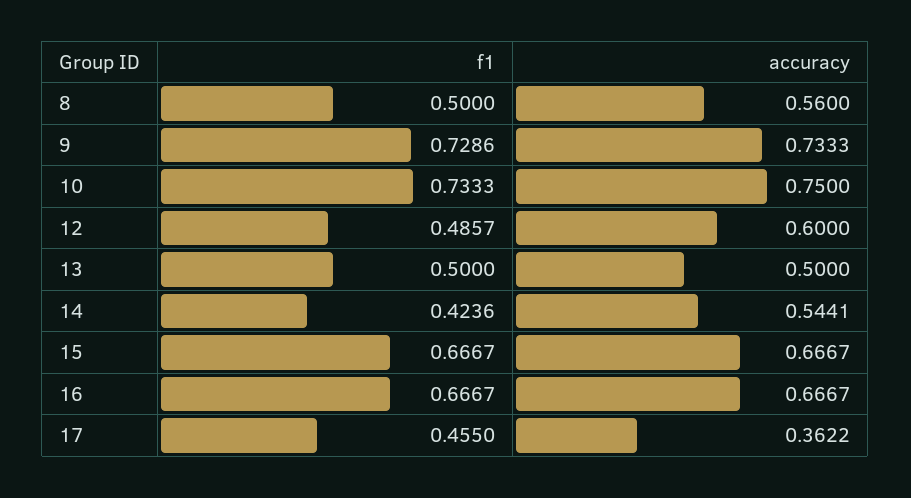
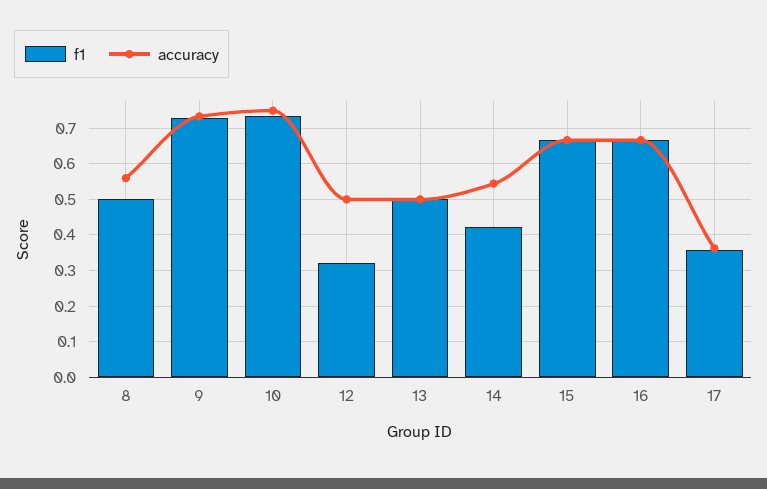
  {
    "f1": {
      "8": 0.5,
      "9": 0.7286,
      "10": 0.7333,
-     "12": 0.4857,
+     "12": 0.32,
      "13": 0.5,
      "14": 0.4236,
      "15": 0.6667,
      "16": 0.6667,
-     "17": 0.455
+     "17": 0.36
    },
    "accuracy": {
      "8": 0.56,
      "9": 0.7333,
      "10": 0.75,
-     "12": 0.6,
+     "12": 0.5,
      "13": 0.5,
      "14": 0.5441,
      "15": 0.6667,
      "16": 0.6667,
      "17": 0.3622
    }
  }

